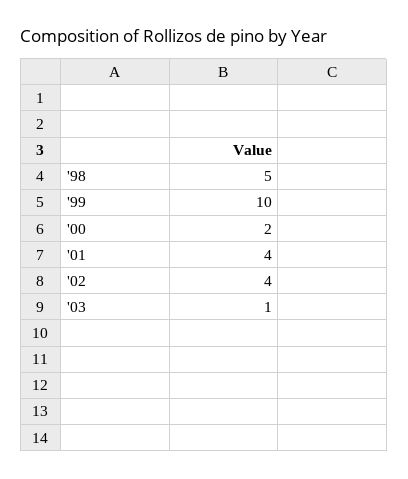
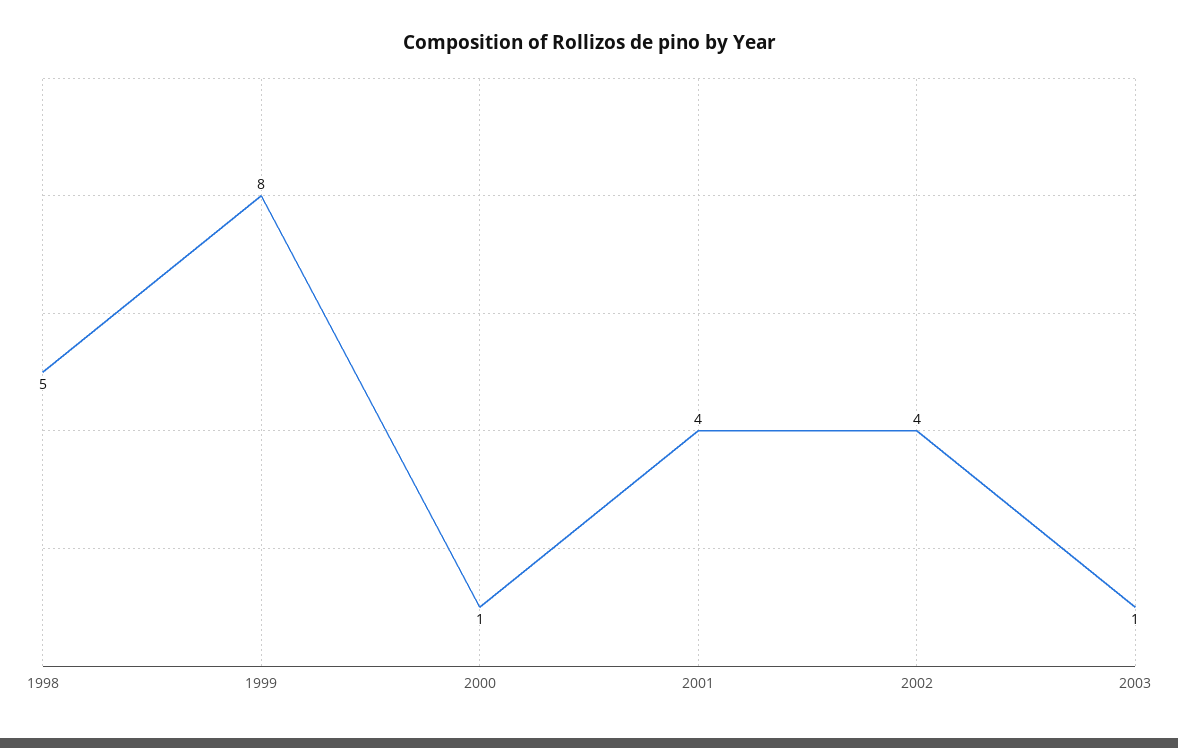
  {
    "'98": 5,
-   "'99": 10,
+   "'99": 8,
-   "'00": 2,
+   "'00": 1,
    "'01": 4,
    "'02": 4,
    "'03": 1
  }

